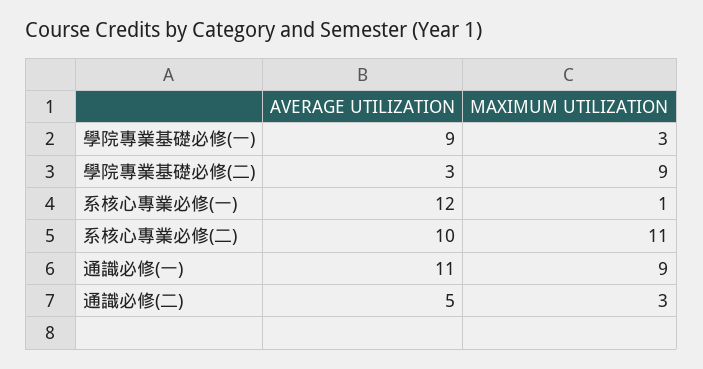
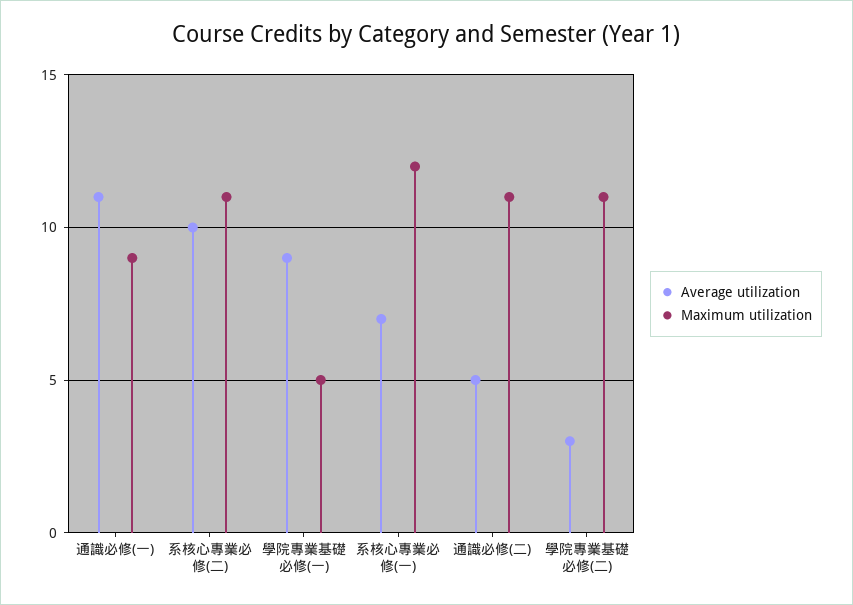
  {
    "AVERAGE UTILIZATION": {
      "學院專業基礎必修(一)": 9,
      "學院專業基礎必修(二)": 3,
-     "系核心專業必修(一)": 12,
+     "系核心專業必修(一)": 7,
      "系核心專業必修(二)": 10,
      "通識必修(一)": 11,
      "通識必修(二)": 5
    },
    "MAXIMUM UTILIZATION": {
-     "學院專業基礎必修(一)": 3,
+     "學院專業基礎必修(一)": 5,
-     "學院專業基礎必修(二)": 9,
+     "學院專業基礎必修(二)": 11,
-     "系核心專業必修(一)": 1,
+     "系核心專業必修(一)": 12,
      "系核心專業必修(二)": 11,
      "通識必修(一)": 9,
-     "通識必修(二)": 3
+     "通識必修(二)": 11
    }
  }

